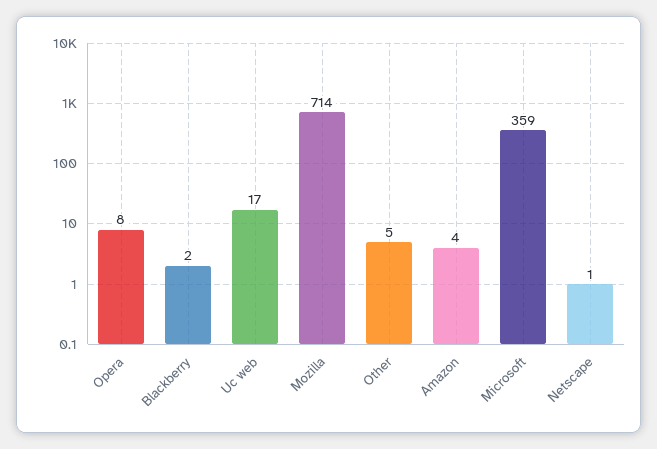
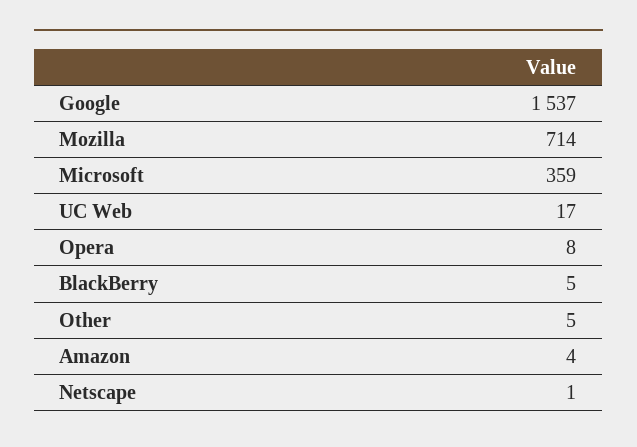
  {
    "Opera": 8,
-   "Blackberry": 2,
+   "Blackberry": 5,
    "Uc web": 17,
    "Mozilla": 714,
    "Other": 5,
    "Amazon": 4,
    "Microsoft": 359,
-   "Netscape": 1
+   "Netscape": 1,
+   "Google": 1537
  }

